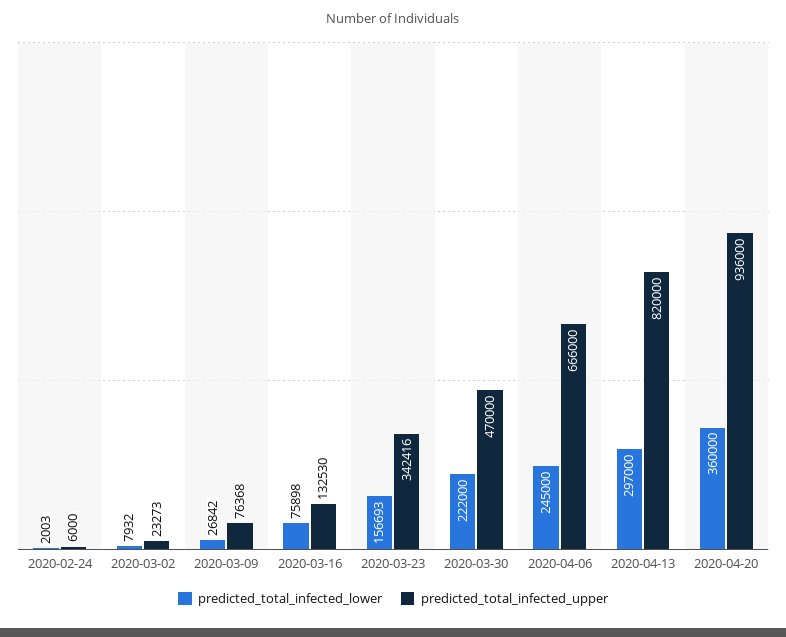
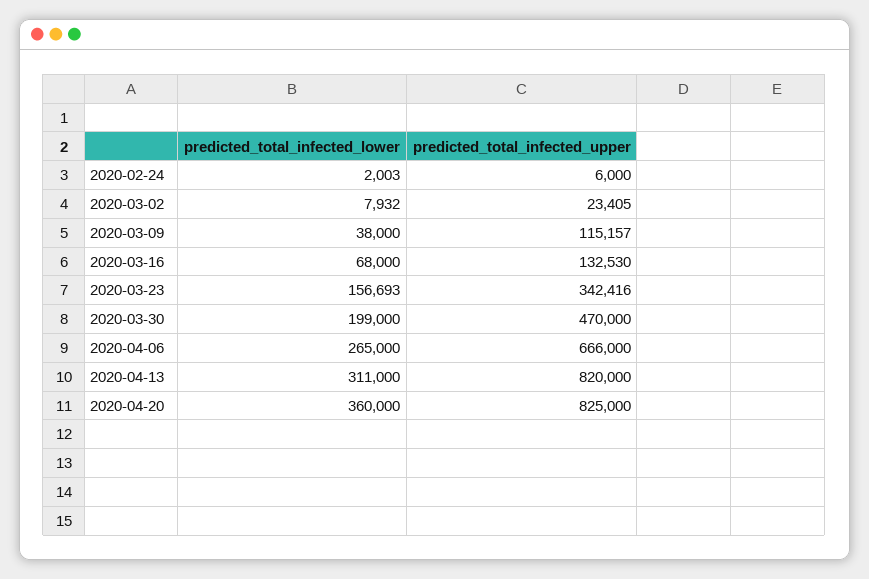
  {
    "predicted_total_infected_lower": {
      "2020-02-24": 2003,
      "2020-03-02": 7932,
-     "2020-03-09": 26842,
+     "2020-03-09": 38000,
-     "2020-03-16": 75898,
+     "2020-03-16": 68000,
      "2020-03-23": 156693,
-     "2020-03-30": 222000,
+     "2020-03-30": 199000,
-     "2020-04-06": 245000,
+     "2020-04-06": 265000,
-     "2020-04-13": 297000,
+     "2020-04-13": 311000,
      "2020-04-20": 360000
    },
    "predicted_total_infected_upper": {
      "2020-02-24": 6000,
-     "2020-03-02": 23273,
+     "2020-03-02": 23405,
-     "2020-03-09": 76368,
+     "2020-03-09": 115157,
      "2020-03-16": 132530,
      "2020-03-23": 342416,
      "2020-03-30": 470000,
      "2020-04-06": 666000,
      "2020-04-13": 820000,
-     "2020-04-20": 936000
+     "2020-04-20": 825000
    }
  }

